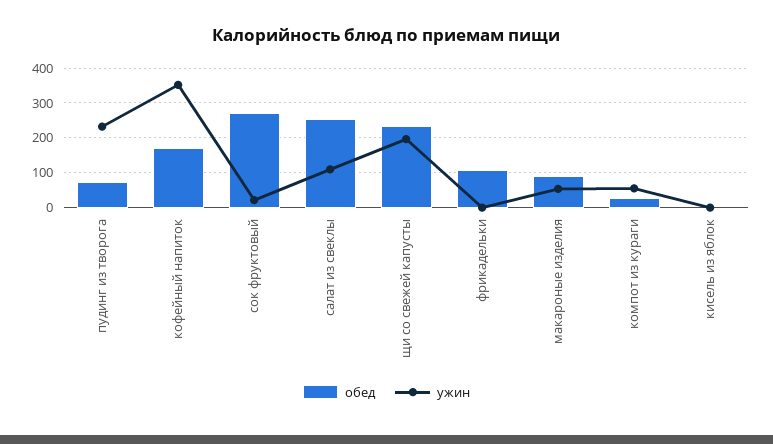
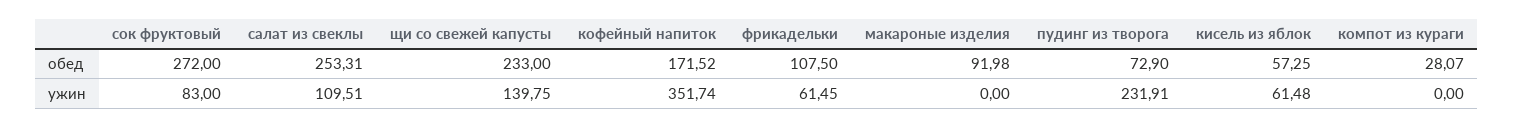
  {
    "обед": {
      "пудинг из творога": 72.9,
      "кофейный напиток": 171.52,
      "сок фруктовый": 272,
      "салат из свеклы": 253.31,
      "щи со свежей капусты": 233,
      "фрикадельки": 107.5,
      "макароные изделия": 91.98,
      "компот из кураги": 28.07,
-     "кисель из яблок": 0
+     "кисель из яблок": 57.25
    },
    "ужин": {
      "пудинг из творога": 231.91,
      "кофейный напиток": 351.74,
-     "сок фруктовый": 20,
+     "сок фруктовый": 83,
      "салат из свеклы": 109.51,
-     "щи со свежей капусты": 200,
+     "щи со свежей капусты": 139.75,
-     "фрикадельки": 0,
+     "фрикадельки": 61.45,
-     "макароные изделия": 60,
+     "макароные изделия": 0,
-     "компот из кураги": 60,
+     "компот из кураги": 0,
-     "кисель из яблок": 0
+     "кисель из яблок": 61.48
    }
  }

